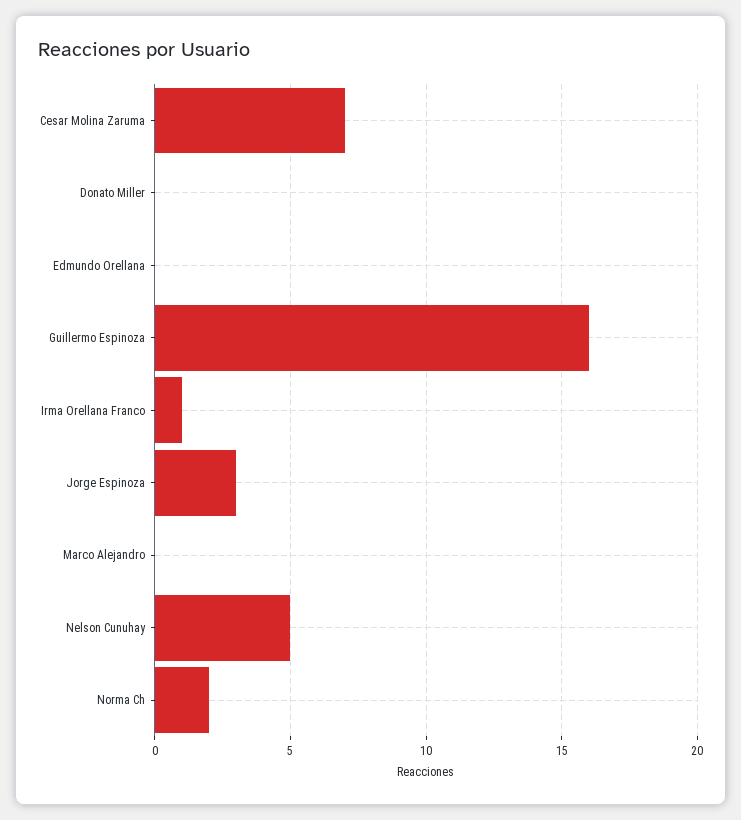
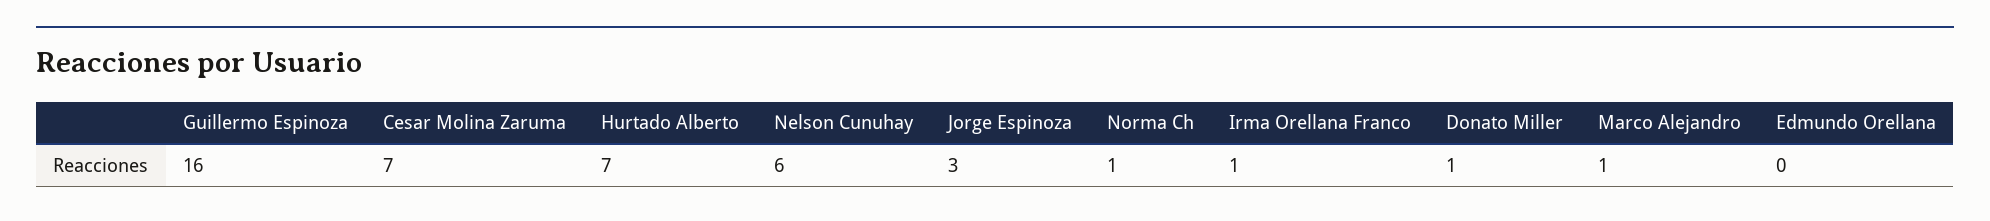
  {
    "Cesar Molina Zaruma": 7,
-   "Donato Miller": 0,
+   "Donato Miller": 1,
    "Edmundo Orellana": 0,
    "Guillermo Espinoza": 16,
    "Irma Orellana Franco": 1,
    "Jorge Espinoza": 3,
-   "Marco Alejandro": 0,
+   "Marco Alejandro": 1,
-   "Nelson Cunuhay": 5,
+   "Nelson Cunuhay": 6,
-   "Norma Ch": 2
+   "Norma Ch": 1,
+   "Hurtado Alberto": 7
  }

